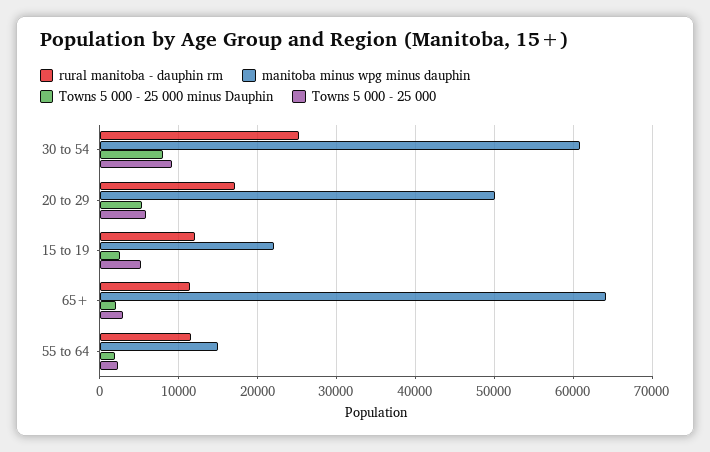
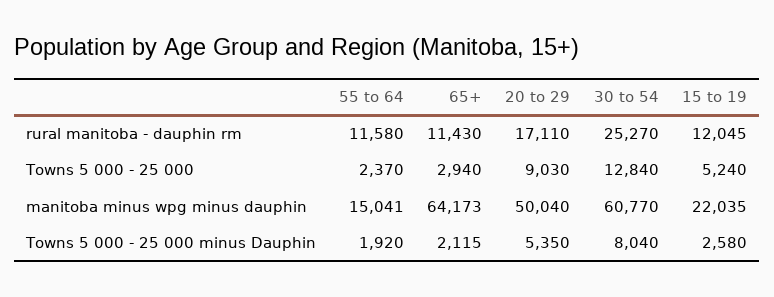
  {
    "rural manitoba - dauphin rm": {
      "30 to 54": 25270,
      "20 to 29": 17110,
      "15 to 19": 12045,
      "65+": 11430,
      "55 to 64": 11580
    },
    "manitoba minus wpg minus dauphin": {
      "30 to 54": 60770,
      "20 to 29": 50040,
      "15 to 19": 22035,
      "65+": 64173,
      "55 to 64": 15041
    },
    "Towns 5 000 - 25 000 minus Dauphin": {
      "30 to 54": 8040,
      "20 to 29": 5350,
      "15 to 19": 2580,
      "65+": 2115,
      "55 to 64": 1920
    },
    "Towns 5 000 - 25 000": {
-     "30 to 54": 9000,
+     "30 to 54": 12840,
-     "20 to 29": 6000,
+     "20 to 29": 9030,
      "15 to 19": 5240,
      "65+": 2940,
      "55 to 64": 2370
    }
  }

